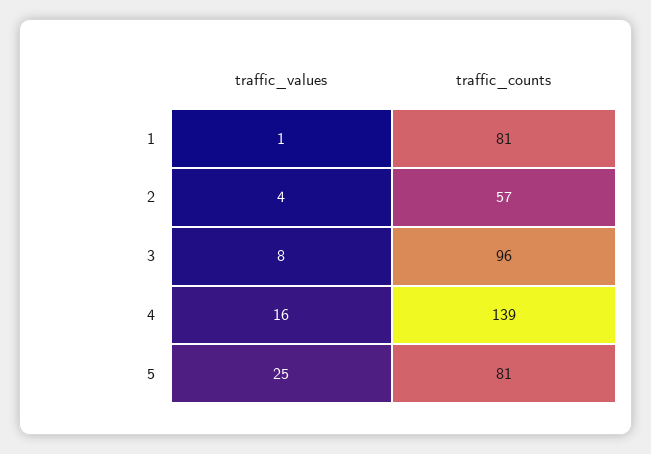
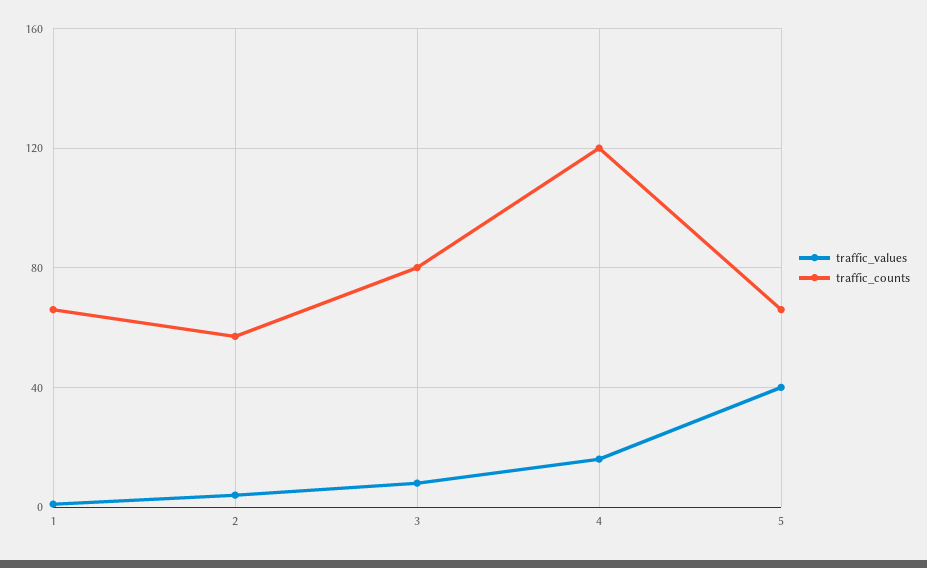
  {
    "traffic_values": {
      "1": 1,
      "2": 4,
      "3": 8,
      "4": 16,
-     "5": 25
+     "5": 40
    },
    "traffic_counts": {
-     "1": 81,
+     "1": 65,
      "2": 57,
-     "3": 96,
+     "3": 80,
-     "4": 139,
+     "4": 120,
-     "5": 81
+     "5": 65
    }
  }

